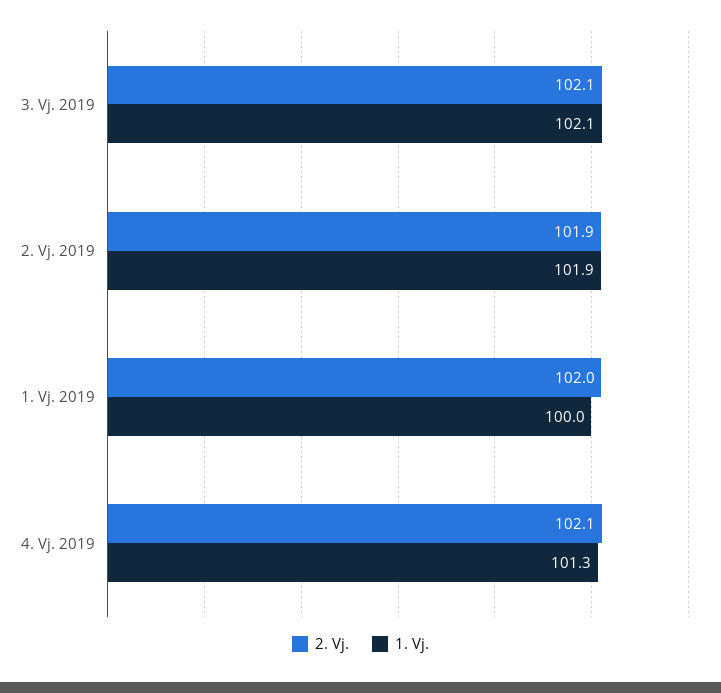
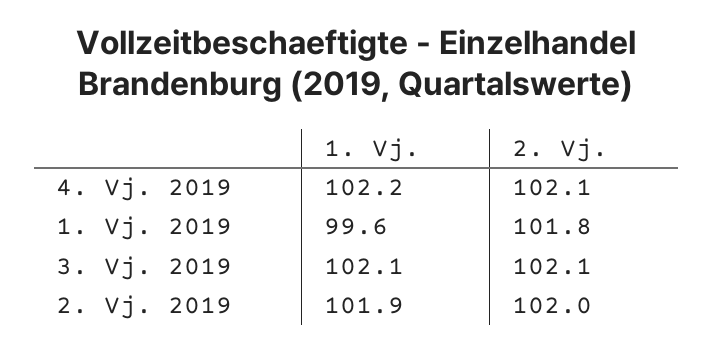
  {
    "2. Vj.": {
      "3. Vj. 2019": 102.1,
-     "2. Vj. 2019": 101.9,
+     "2. Vj. 2019": 102,
-     "1. Vj. 2019": 102,
+     "1. Vj. 2019": 101.8,
      "4. Vj. 2019": 102.1
    },
    "1. Vj.": {
      "3. Vj. 2019": 102.1,
      "2. Vj. 2019": 101.9,
-     "1. Vj. 2019": 100,
+     "1. Vj. 2019": 99.6,
-     "4. Vj. 2019": 101.3
+     "4. Vj. 2019": 102.2
    }
  }

